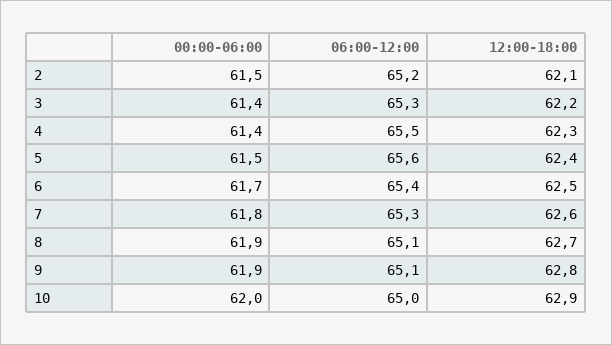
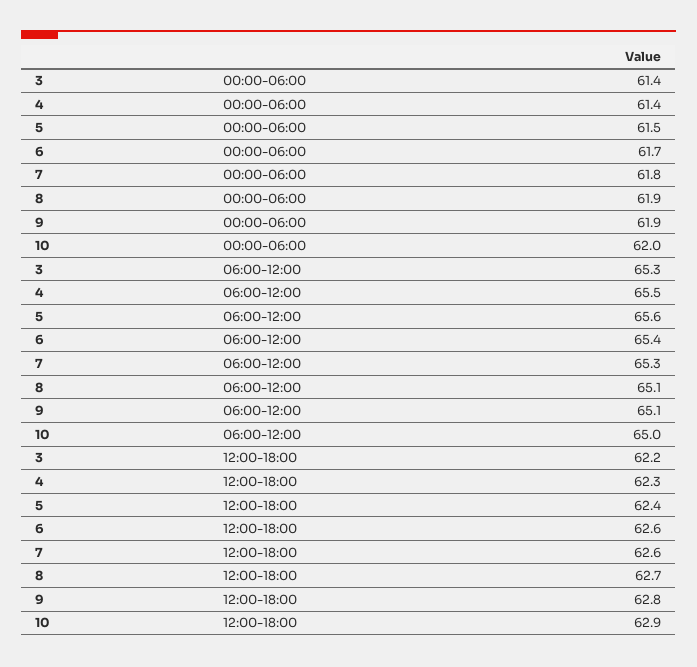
  {
    "00:00-06:00": {
-     "2": 61.5,
      "3": 61.4,
      "4": 61.4,
      "5": 61.5,
      "6": 61.7,
      "7": 61.8,
      "8": 61.9,
      "9": 61.9,
      "10": 62
    },
    "06:00-12:00": {
-     "2": 65.2,
      "3": 65.3,
      "4": 65.5,
      "5": 65.6,
      "6": 65.4,
      "7": 65.3,
      "8": 65.1,
      "9": 65.1,
      "10": 65
    },
    "12:00-18:00": {
-     "2": 62.1,
      "3": 62.2,
      "4": 62.3,
      "5": 62.4,
-     "6": 62.5,
+     "6": 62.6,
      "7": 62.6,
      "8": 62.7,
      "9": 62.8,
      "10": 62.9
    }
  }

